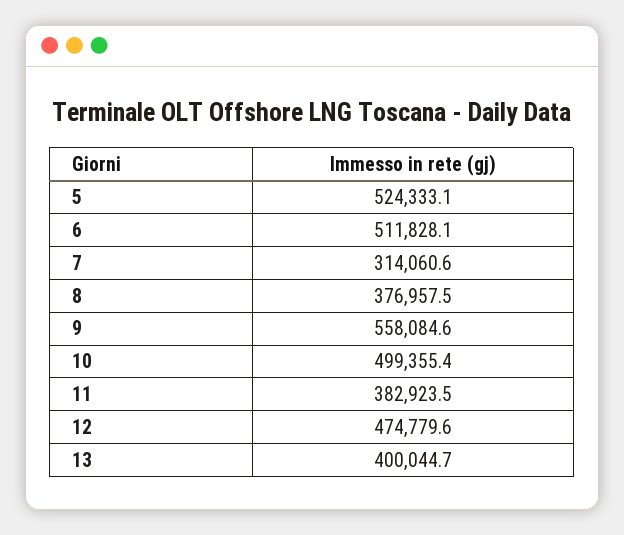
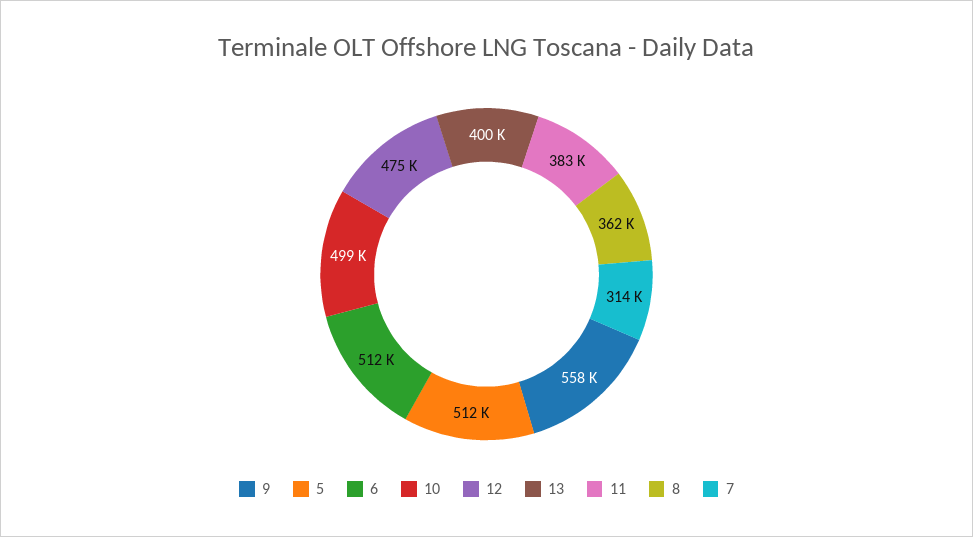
  {
-   "5": 524333.1,
+   "5": 512000,
    "6": 511828.1,
    "7": 314060.6,
-   "8": 376957.5,
+   "8": 362000,
    "9": 558084.6,
    "10": 499355.4,
    "11": 382923.5,
    "12": 474779.6,
    "13": 400044.7
  }

